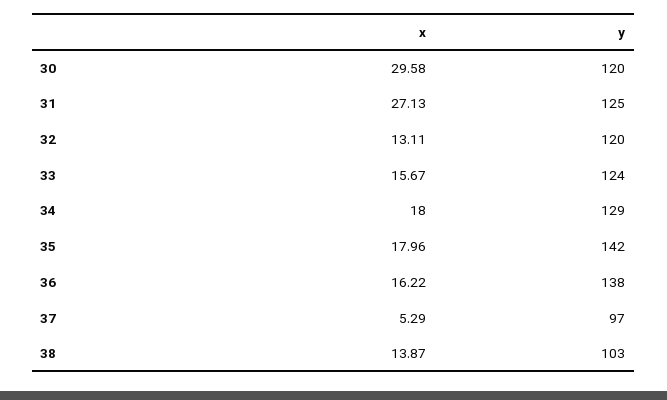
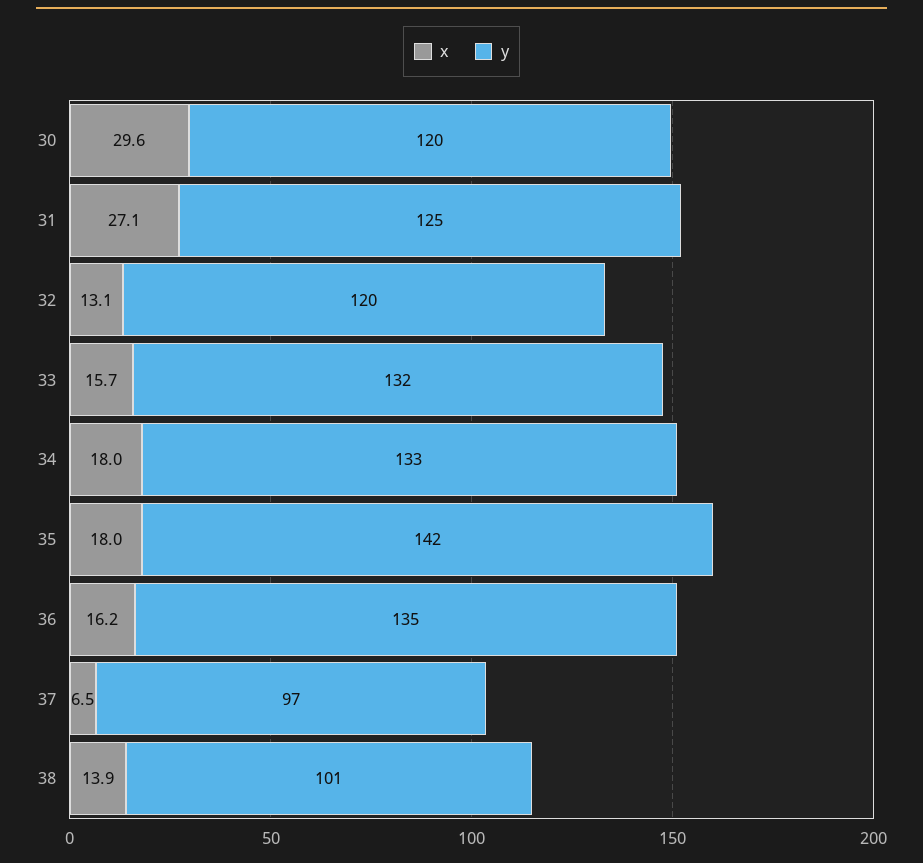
  {
    "x": {
      "30": 29.58,
      "31": 27.13,
      "32": 13.11,
      "33": 15.67,
      "34": 18,
      "35": 17.96,
      "36": 16.22,
-     "37": 5.29,
+     "37": 6.5,
      "38": 13.87
    },
    "y": {
      "30": 120,
      "31": 125,
      "32": 120,
-     "33": 124,
+     "33": 132,
-     "34": 129,
+     "34": 133,
      "35": 142,
-     "36": 138,
+     "36": 135,
      "37": 97,
-     "38": 103
+     "38": 101
    }
  }

